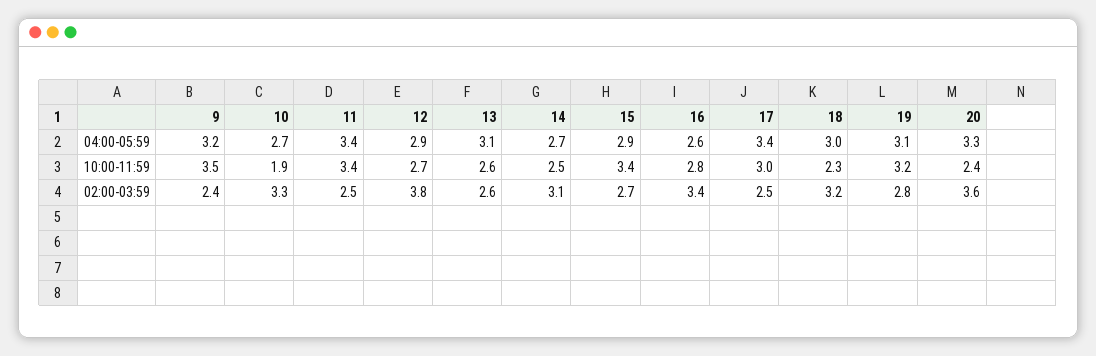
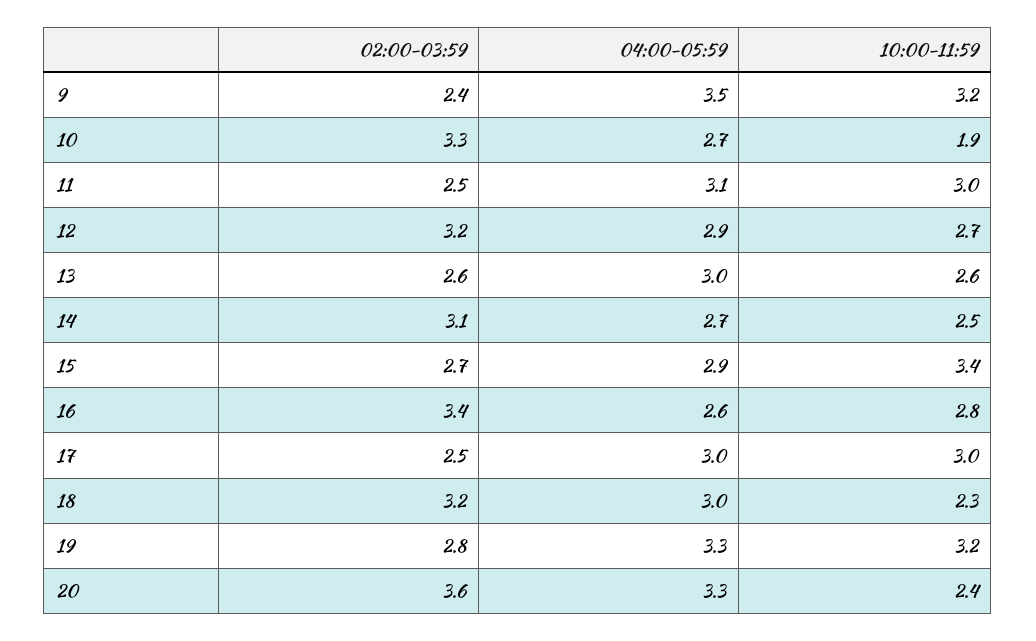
  {
    "9": {
-     "04:00-05:59": 3.2,
+     "04:00-05:59": 3.5,
-     "10:00-11:59": 3.5,
+     "10:00-11:59": 3.2,
      "02:00-03:59": 2.4
    },
    "10": {
      "04:00-05:59": 2.7,
      "10:00-11:59": 1.9,
      "02:00-03:59": 3.3
    },
    "11": {
-     "04:00-05:59": 3.4,
+     "04:00-05:59": 3.1,
-     "10:00-11:59": 3.4,
+     "10:00-11:59": 3,
      "02:00-03:59": 2.5
    },
    "12": {
      "04:00-05:59": 2.9,
      "10:00-11:59": 2.7,
-     "02:00-03:59": 3.8
+     "02:00-03:59": 3.2
    },
    "13": {
-     "04:00-05:59": 3.1,
+     "04:00-05:59": 3,
      "10:00-11:59": 2.6,
      "02:00-03:59": 2.6
    },
    "14": {
      "04:00-05:59": 2.7,
      "10:00-11:59": 2.5,
      "02:00-03:59": 3.1
    },
    "15": {
      "04:00-05:59": 2.9,
      "10:00-11:59": 3.4,
      "02:00-03:59": 2.7
    },
    "16": {
      "04:00-05:59": 2.6,
      "10:00-11:59": 2.8,
      "02:00-03:59": 3.4
    },
    "17": {
-     "04:00-05:59": 3.4,
+     "04:00-05:59": 3,
      "10:00-11:59": 3,
      "02:00-03:59": 2.5
    },
    "18": {
      "04:00-05:59": 3,
      "10:00-11:59": 2.3,
      "02:00-03:59": 3.2
    },
    "19": {
-     "04:00-05:59": 3.1,
+     "04:00-05:59": 3.3,
      "10:00-11:59": 3.2,
      "02:00-03:59": 2.8
    },
    "20": {
      "04:00-05:59": 3.3,
      "10:00-11:59": 2.4,
      "02:00-03:59": 3.6
    }
  }

